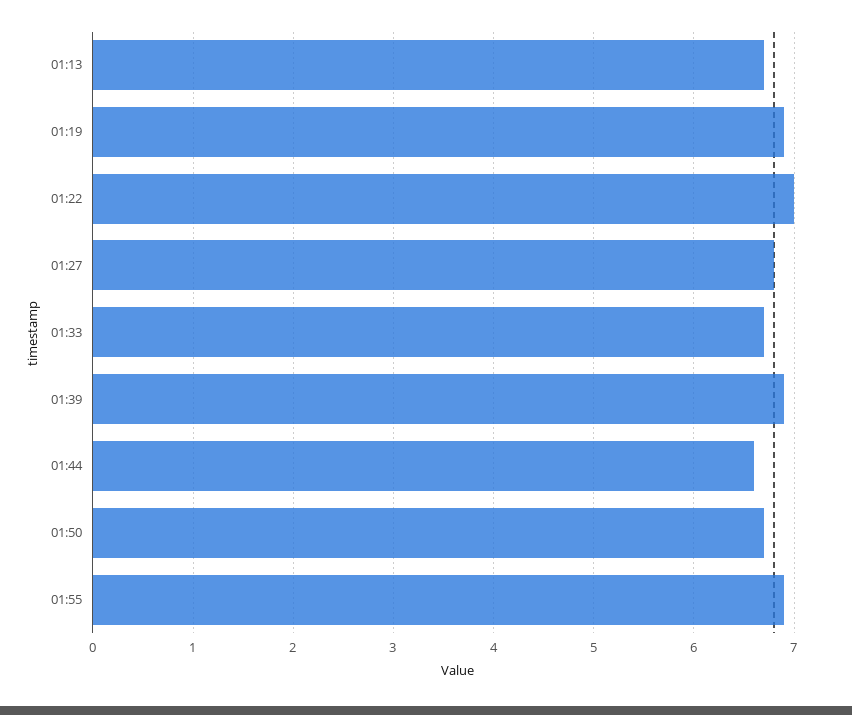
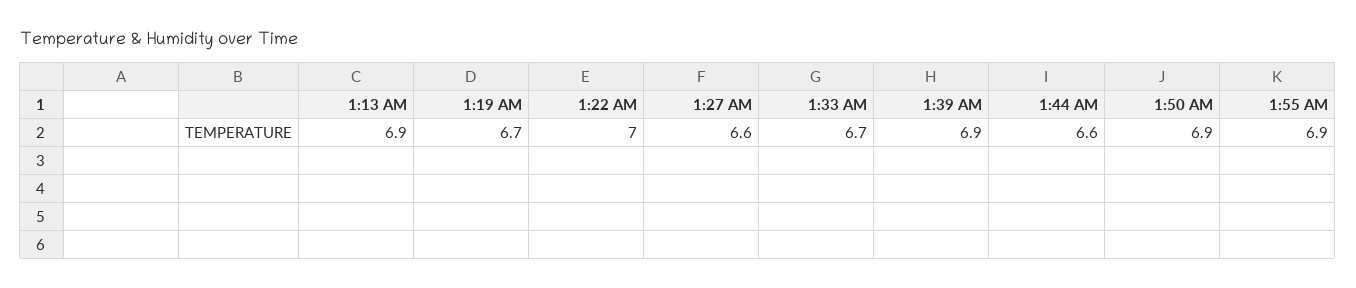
  {
-   "01:13": 6.7,
+   "01:13": 6.9,
-   "01:19": 6.9,
+   "01:19": 6.7,
    "01:22": 7,
-   "01:27": 6.8,
+   "01:27": 6.6,
    "01:33": 6.7,
    "01:39": 6.9,
    "01:44": 6.6,
-   "01:50": 6.7,
+   "01:50": 6.9,
    "01:55": 6.9
  }

